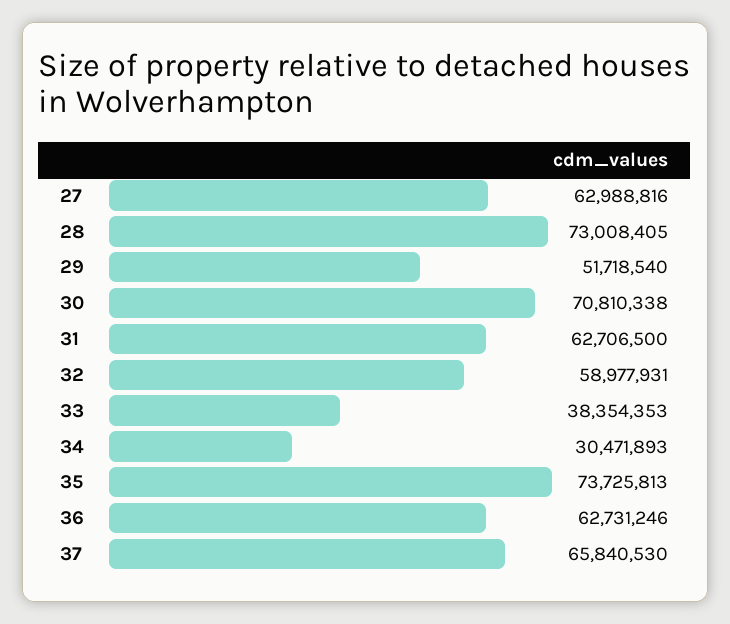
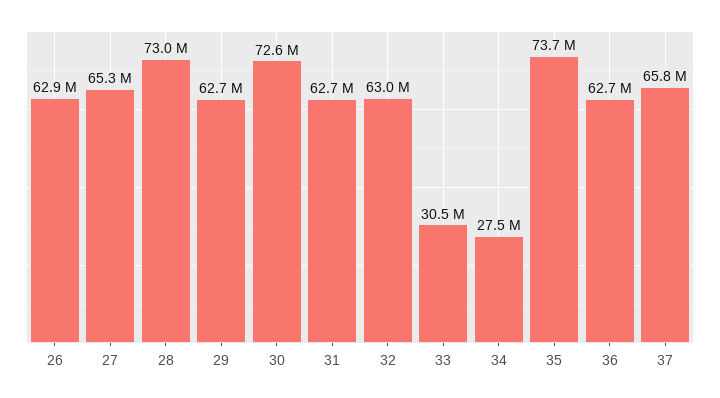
  {
-   "27": 62988816,
+   "27": 65300000,
    "28": 73008405,
-   "29": 51718540,
+   "29": 62700000,
-   "30": 70810338,
+   "30": 72600000,
    "31": 62706500,
-   "32": 58977931,
+   "32": 63000000,
-   "33": 38354353,
+   "33": 30500000,
-   "34": 30471893,
+   "34": 27500000,
    "35": 73725813,
    "36": 62731246,
-   "37": 65840530
+   "37": 65840530,
+   "26": 62900000
  }

